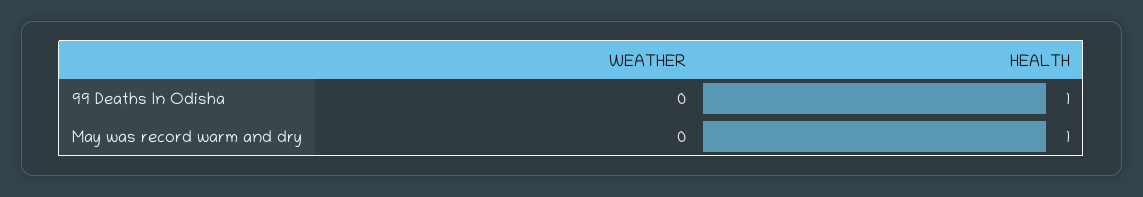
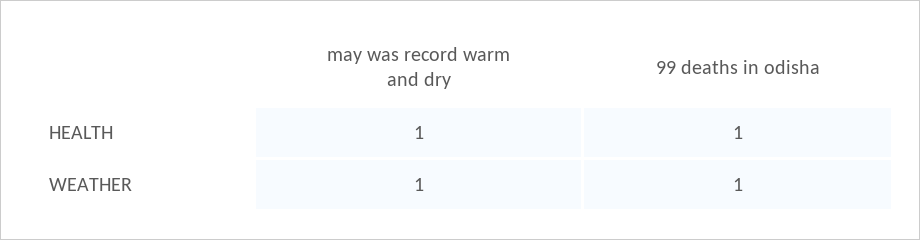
  {
    "WEATHER": {
-     "99 Deaths In Odisha": 0,
+     "99 Deaths In Odisha": 1,
-     "May was record warm and dry": 0
+     "May was record warm and dry": 1
    },
    "HEALTH": {
      "99 Deaths In Odisha": 1,
      "May was record warm and dry": 1
    }
  }

